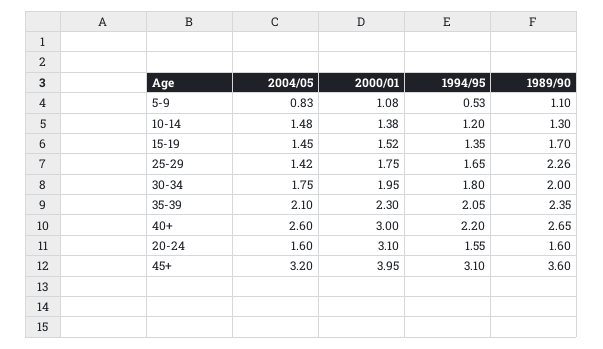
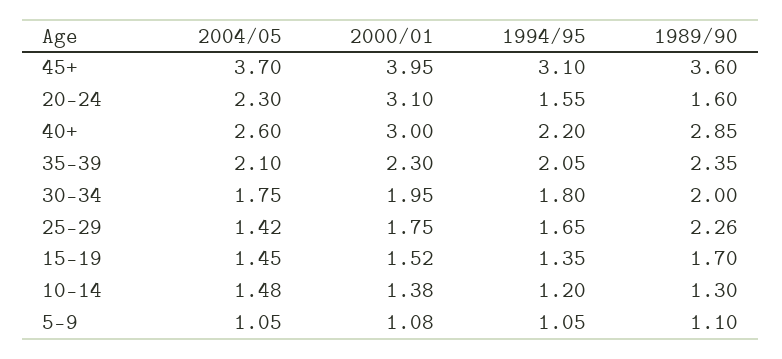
  {
    "2004/05": {
-     "5-9": 0.83,
+     "5-9": 1.05,
      "10-14": 1.48,
      "15-19": 1.45,
      "25-29": 1.42,
      "30-34": 1.75,
      "35-39": 2.1,
      "40+": 2.6,
-     "20-24": 1.6,
+     "20-24": 2.3,
-     "45+": 3.2
+     "45+": 3.7
    },
    "2000/01": {
      "5-9": 1.08,
      "10-14": 1.38,
      "15-19": 1.52,
      "25-29": 1.75,
      "30-34": 1.95,
      "35-39": 2.3,
      "40+": 3,
      "20-24": 3.1,
      "45+": 3.95
    },
    "1994/95": {
-     "5-9": 0.53,
+     "5-9": 1.05,
      "10-14": 1.2,
      "15-19": 1.35,
      "25-29": 1.65,
      "30-34": 1.8,
      "35-39": 2.05,
      "40+": 2.2,
      "20-24": 1.55,
      "45+": 3.1
    },
    "1989/90": {
      "5-9": 1.1,
      "10-14": 1.3,
      "15-19": 1.7,
      "25-29": 2.26,
      "30-34": 2,
      "35-39": 2.35,
-     "40+": 2.65,
+     "40+": 2.85,
      "20-24": 1.6,
      "45+": 3.6
    }
  }

